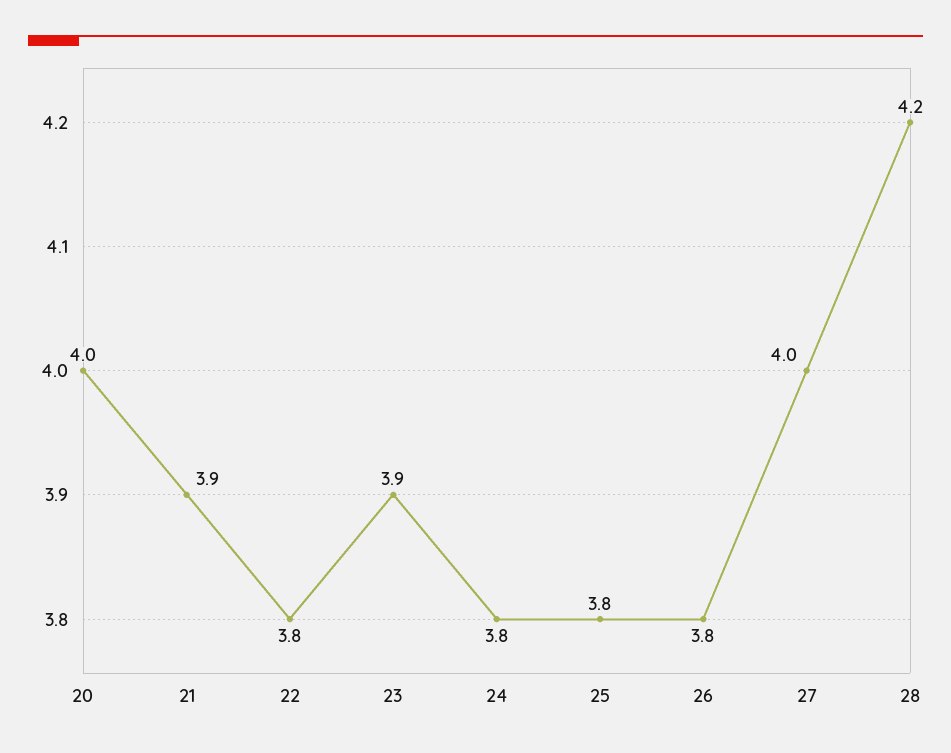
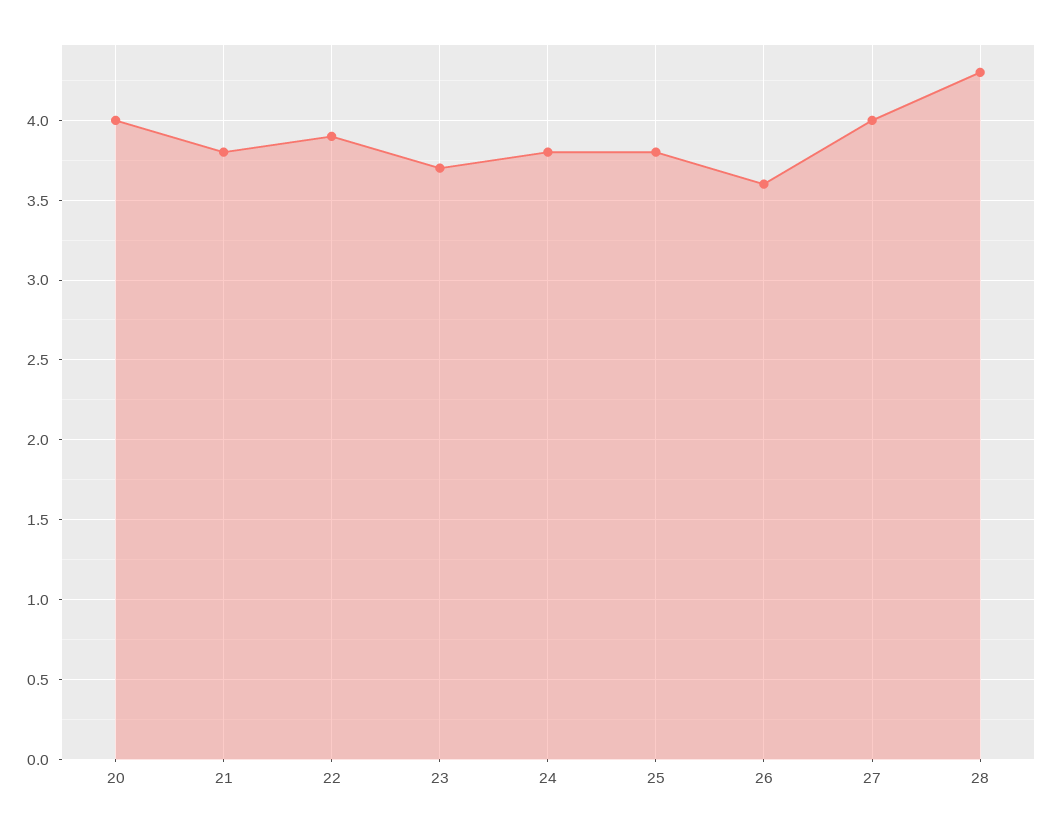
  {
    "20": 4,
-   "21": 3.9,
+   "21": 3.8,
-   "22": 3.8,
+   "22": 3.9,
-   "23": 3.9,
+   "23": 3.7,
    "24": 3.8,
    "25": 3.8,
-   "26": 3.8,
+   "26": 3.6,
    "27": 4,
-   "28": 4.2
+   "28": 4.3
  }

